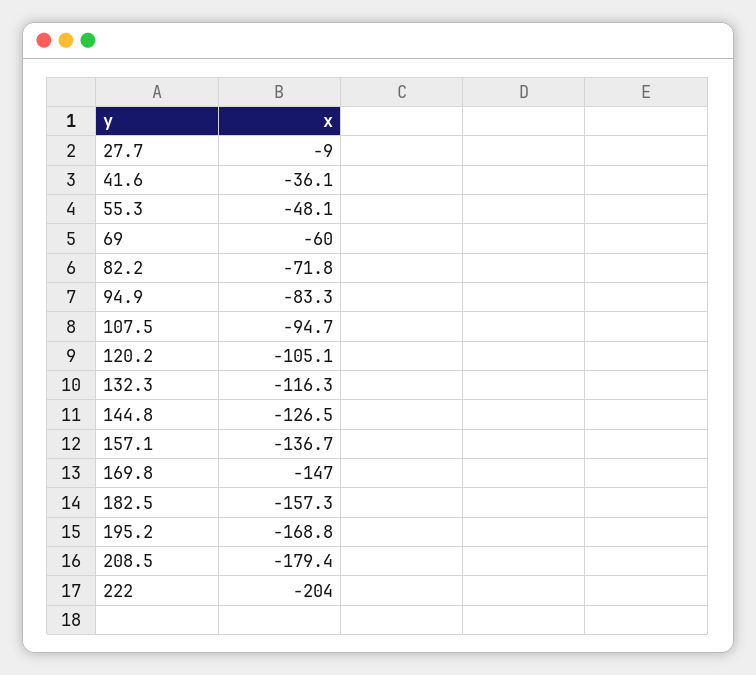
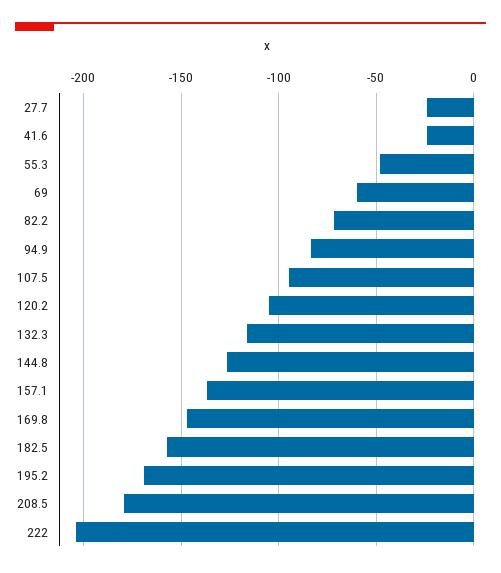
  {
-   "27.7": -9,
+   "27.7": -25,
-   "41.6": -36.1,
+   "41.6": -25,
    "55.3": -48.1,
    "69": -60,
    "82.2": -71.8,
    "94.9": -83.3,
    "107.5": -94.7,
    "120.2": -105.1,
    "132.3": -116.3,
    "144.8": -126.5,
    "157.1": -136.7,
    "169.8": -147,
    "182.5": -157.3,
    "195.2": -168.8,
    "208.5": -179.4,
    "222": -204
  }

